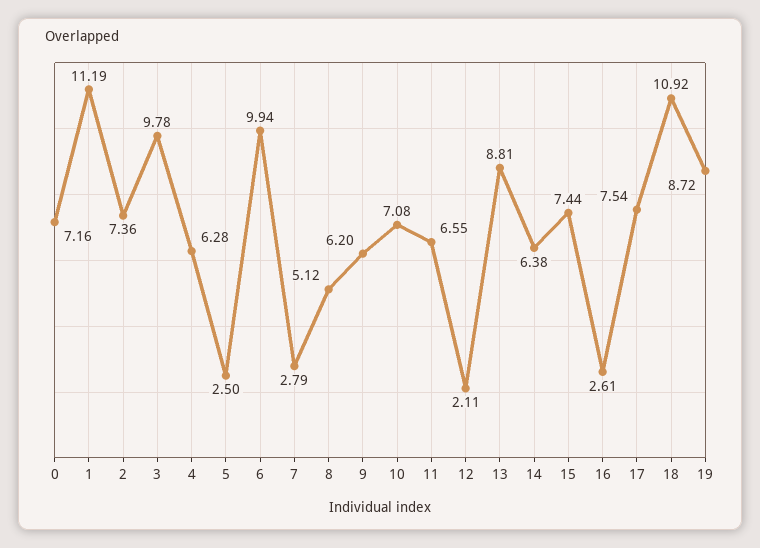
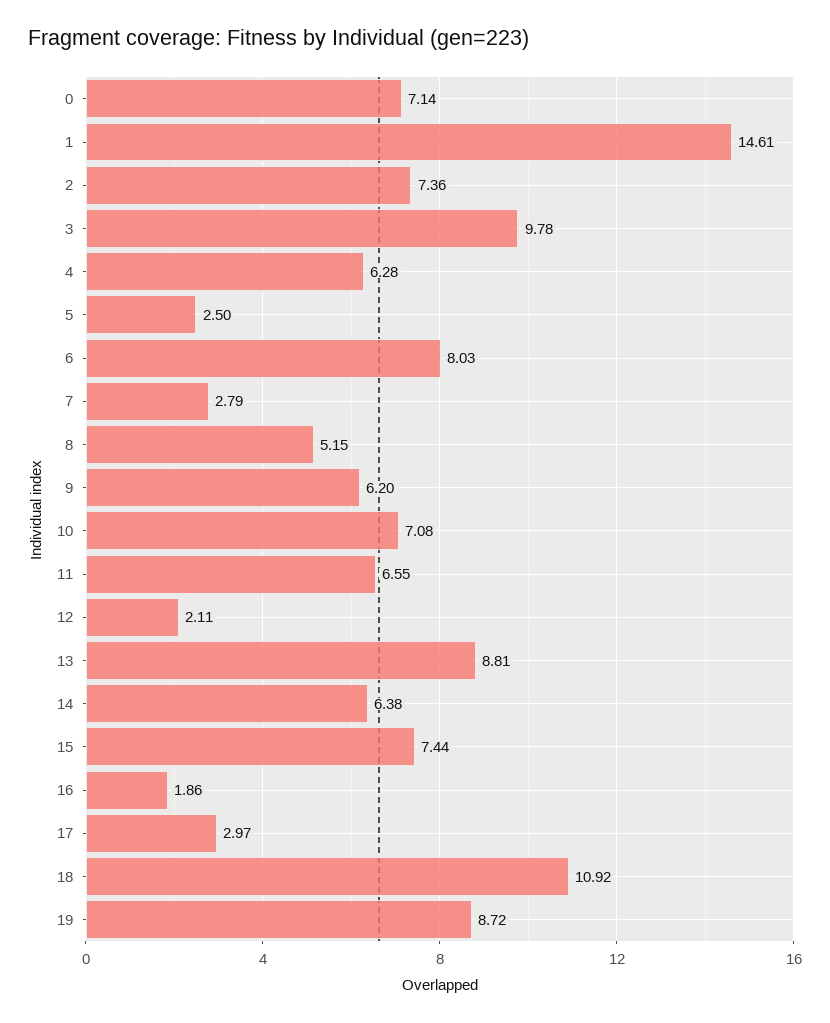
  {
-   "0": 7.16,
+   "0": 7.14,
-   "1": 11.19,
+   "1": 14.61,
    "2": 7.36,
    "3": 9.78,
    "4": 6.28,
    "5": 2.5,
-   "6": 9.94,
+   "6": 8.03,
    "7": 2.79,
-   "8": 5.12,
+   "8": 5.15,
    "9": 6.2,
    "10": 7.08,
    "11": 6.55,
    "12": 2.11,
    "13": 8.81,
    "14": 6.38,
    "15": 7.44,
-   "16": 2.61,
+   "16": 1.86,
-   "17": 7.54,
+   "17": 2.97,
    "18": 10.92,
    "19": 8.72
  }

